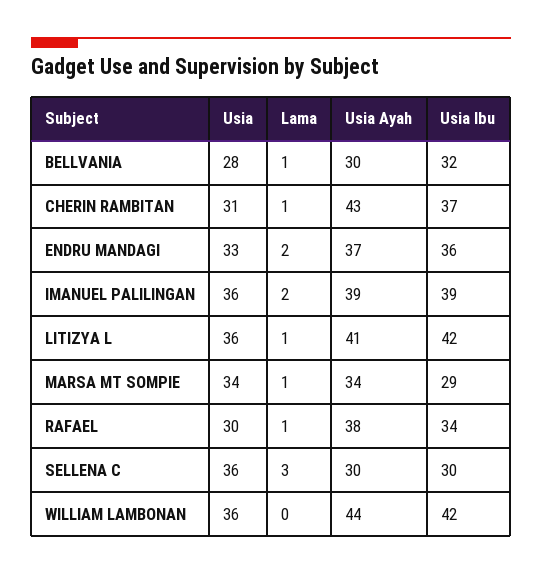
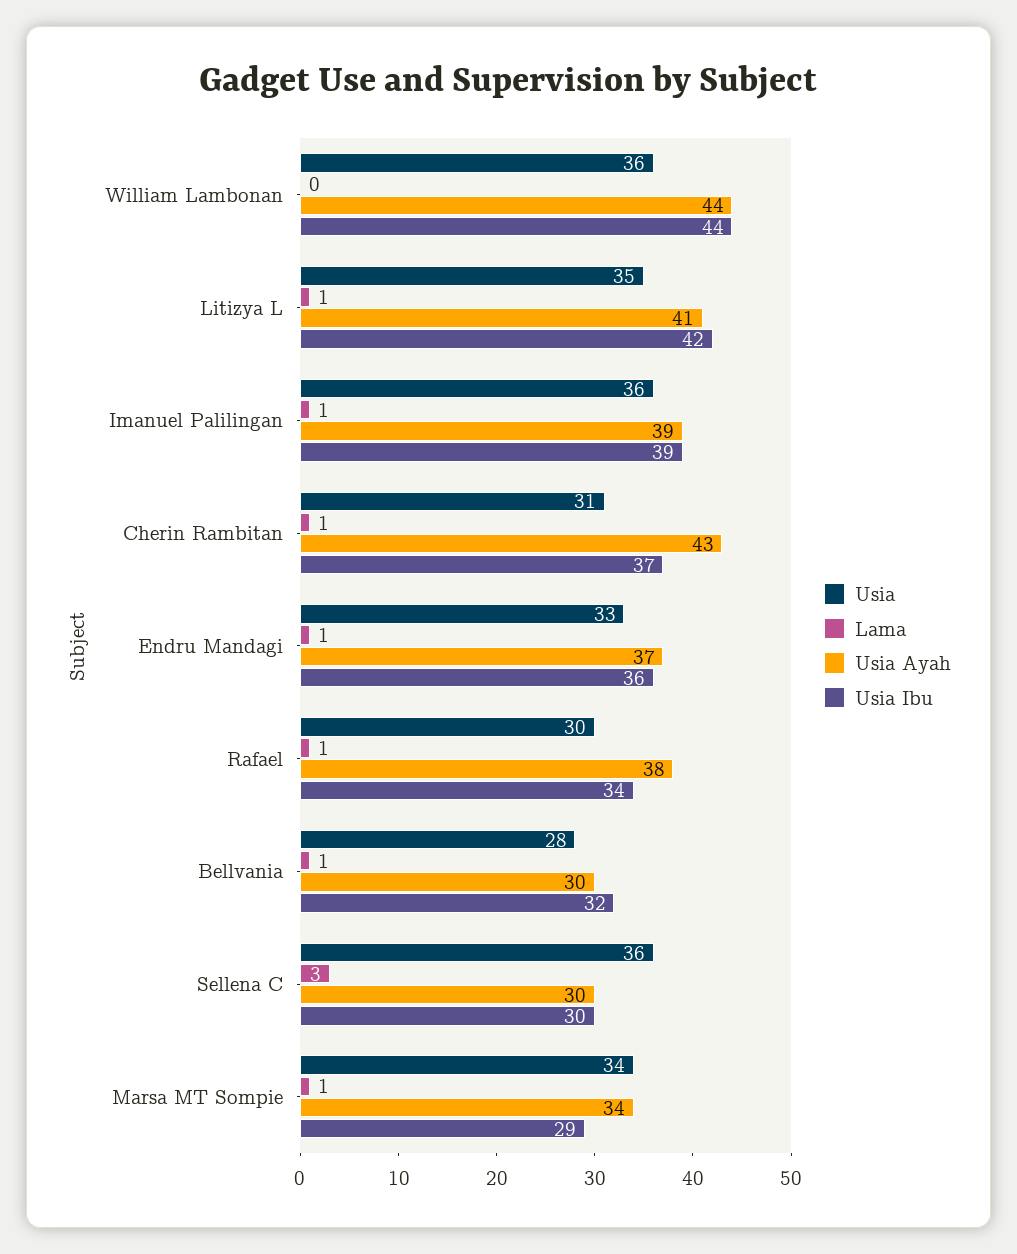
  {
    "Usia": {
      "BELLVANIA": 28,
      "CHERIN RAMBITAN": 31,
      "ENDRU MANDAGI": 33,
      "IMANUEL PALILINGAN": 36,
-     "LITIZYA L": 36,
+     "LITIZYA L": 35,
      "MARSA MT SOMPIE": 34,
      "RAFAEL": 30,
      "SELLENA C": 36,
      "WILLIAM LAMBONAN": 36
    },
    "Lama": {
      "BELLVANIA": 1,
      "CHERIN RAMBITAN": 1,
-     "ENDRU MANDAGI": 2,
+     "ENDRU MANDAGI": 1,
-     "IMANUEL PALILINGAN": 2,
+     "IMANUEL PALILINGAN": 1,
      "LITIZYA L": 1,
      "MARSA MT SOMPIE": 1,
      "RAFAEL": 1,
      "SELLENA C": 3,
      "WILLIAM LAMBONAN": 0
    },
    "Usia Ayah": {
      "BELLVANIA": 30,
      "CHERIN RAMBITAN": 43,
      "ENDRU MANDAGI": 37,
      "IMANUEL PALILINGAN": 39,
      "LITIZYA L": 41,
      "MARSA MT SOMPIE": 34,
      "RAFAEL": 38,
      "SELLENA C": 30,
      "WILLIAM LAMBONAN": 44
    },
    "Usia Ibu": {
      "BELLVANIA": 32,
      "CHERIN RAMBITAN": 37,
      "ENDRU MANDAGI": 36,
      "IMANUEL PALILINGAN": 39,
      "LITIZYA L": 42,
      "MARSA MT SOMPIE": 29,
      "RAFAEL": 34,
      "SELLENA C": 30,
-     "WILLIAM LAMBONAN": 42
+     "WILLIAM LAMBONAN": 44
    }
  }

